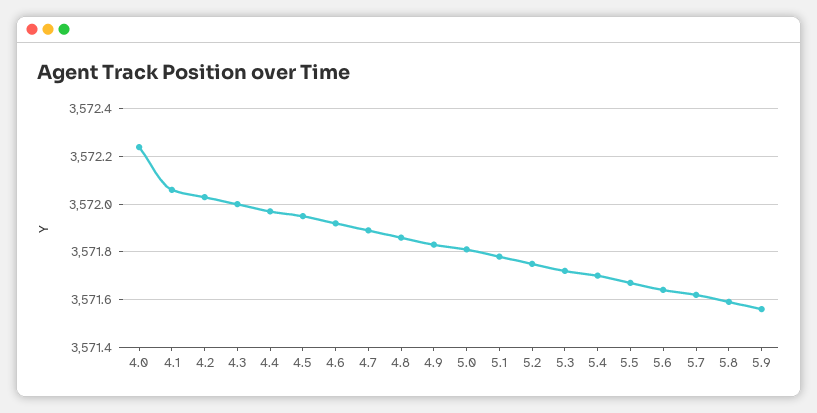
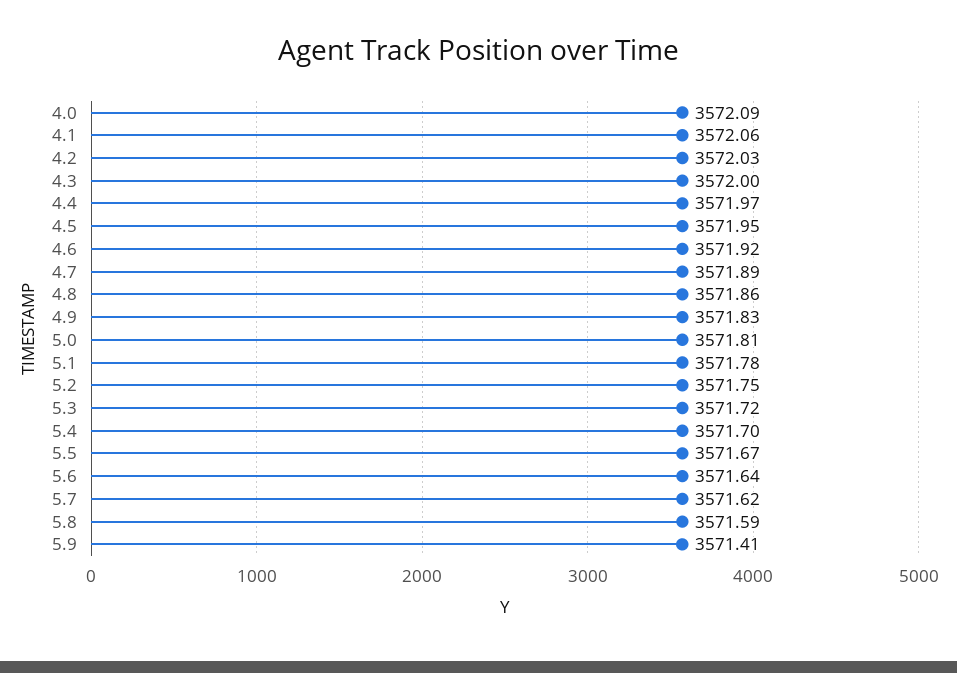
  {
-   "4.0": 3572.25,
+   "4.0": 3572.09,
    "4.1": 3572.06,
    "4.2": 3572.03,
    "4.3": 3572,
    "4.4": 3571.97,
    "4.5": 3571.95,
    "4.6": 3571.92,
    "4.7": 3571.89,
    "4.8": 3571.86,
    "4.9": 3571.83,
    "5.0": 3571.81,
    "5.1": 3571.78,
    "5.2": 3571.75,
    "5.3": 3571.72,
    "5.4": 3571.7,
    "5.5": 3571.67,
    "5.6": 3571.64,
    "5.7": 3571.62,
    "5.8": 3571.59,
-   "5.9": 3571.55
+   "5.9": 3571.41
  }

